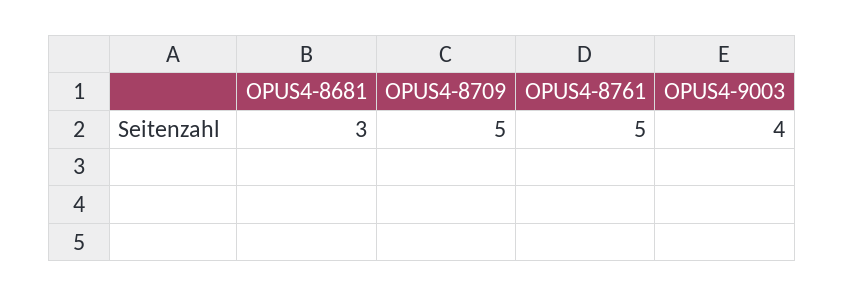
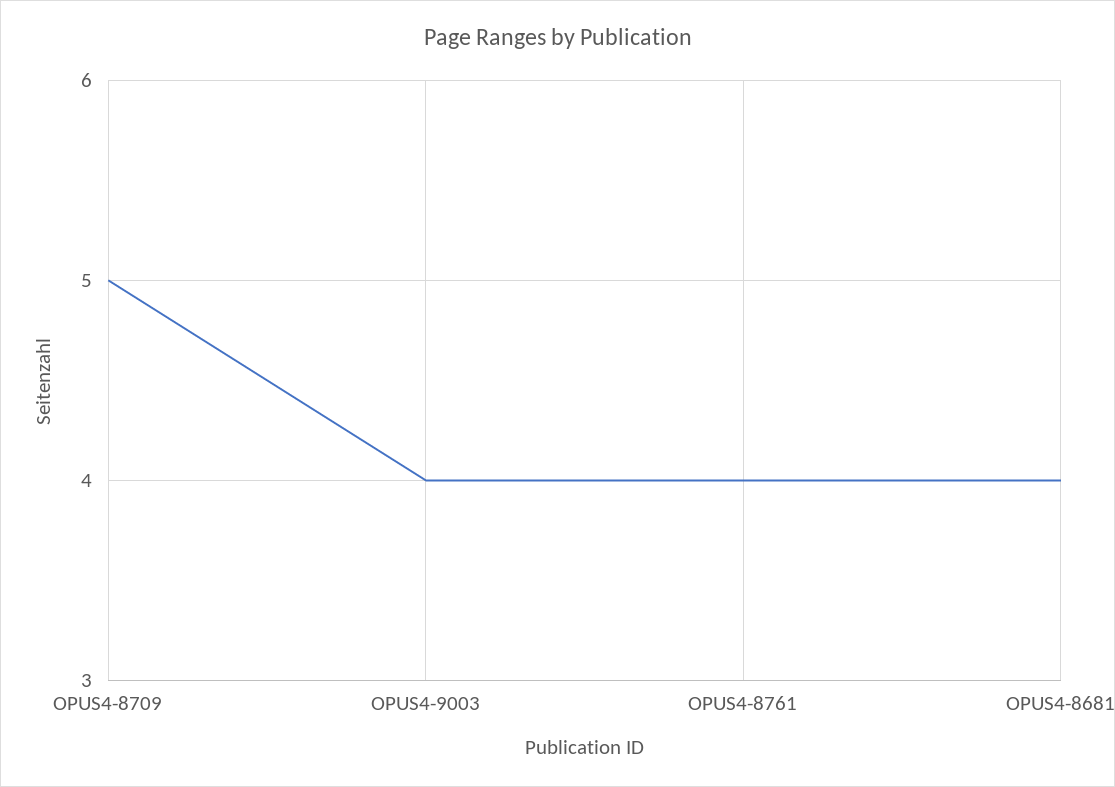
  {
-   "OPUS4-8681": 3,
+   "OPUS4-8681": 4,
    "OPUS4-8709": 5,
-   "OPUS4-8761": 5,
+   "OPUS4-8761": 4,
    "OPUS4-9003": 4
  }

